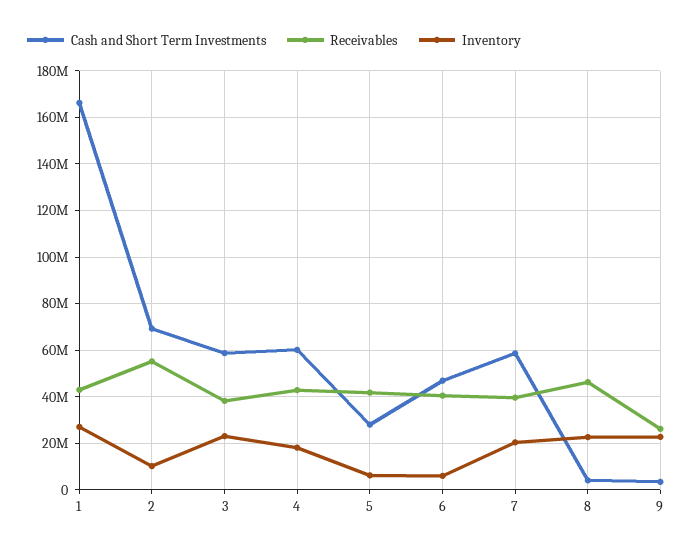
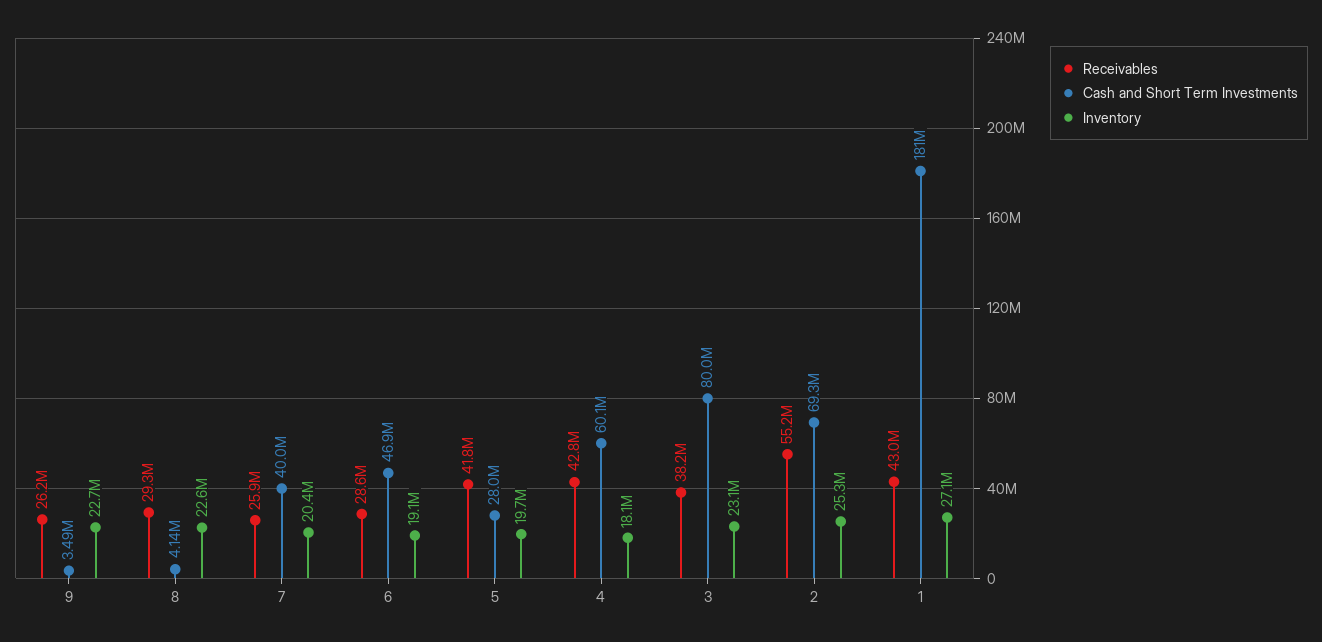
  {
    "Cash and Short Term Investments": {
-     "1": 165000000,
+     "1": 181000000,
      "2": 69300000,
-     "3": 60000000,
+     "3": 80000000,
      "4": 60100000,
      "5": 28000000,
      "6": 46900000,
-     "7": 60000000,
+     "7": 40000000,
      "8": 4140000,
      "9": 3490000
    },
    "Receivables": {
      "1": 43000000,
      "2": 55200000,
      "3": 38200000,
      "4": 42800000,
      "5": 41800000,
-     "6": 40000000,
+     "6": 28600000,
-     "7": 40000000,
+     "7": 25900000,
-     "8": 45000000,
+     "8": 29300000,
      "9": 26200000
    },
    "Inventory": {
      "1": 27100000,
-     "2": 10000000,
+     "2": 25300000,
      "3": 23100000,
      "4": 18100000,
-     "5": 5000000,
+     "5": 19700000,
-     "6": 5000000,
+     "6": 19100000,
      "7": 20400000,
      "8": 22600000,
      "9": 22700000
    }
  }

